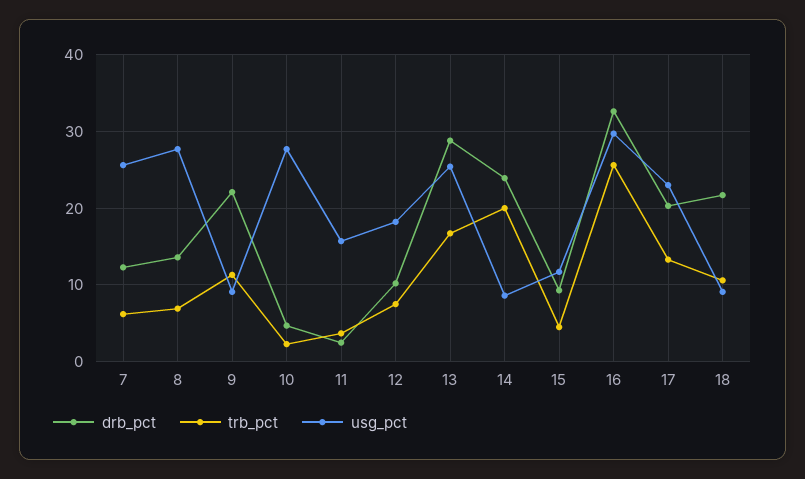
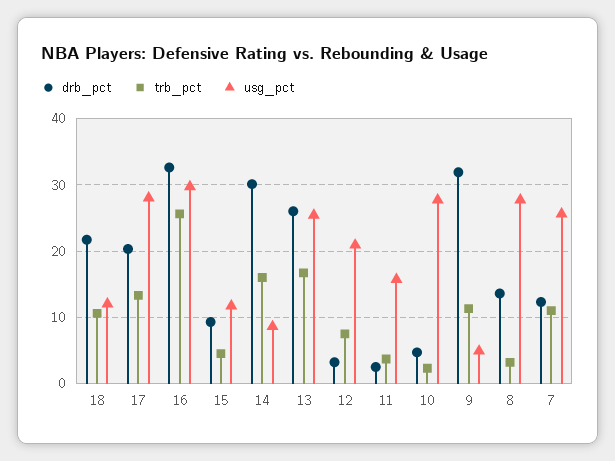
  {
    "drb_pct": {
      "7": 12,
      "8": 14,
-     "9": 22,
+     "9": 32,
      "10": 5,
      "11": 3,
-     "12": 10,
+     "12": 3,
-     "13": 29,
+     "13": 26,
-     "14": 24,
+     "14": 30,
      "15": 9,
      "16": 33,
      "17": 20,
      "18": 22
    },
    "trb_pct": {
-     "7": 6,
+     "7": 11,
-     "8": 7,
+     "8": 3,
      "9": 11,
      "10": 2,
      "11": 4,
      "12": 8,
      "13": 17,
-     "14": 20,
+     "14": 16,
      "15": 5,
      "16": 26,
      "17": 13,
      "18": 11
    },
    "usg_pct": {
      "7": 26,
      "8": 28,
-     "9": 9,
+     "9": 5,
      "10": 28,
      "11": 16,
-     "12": 18,
+     "12": 21,
      "13": 25,
      "14": 9,
      "15": 12,
      "16": 30,
-     "17": 23,
+     "17": 28,
-     "18": 9
+     "18": 12
    }
  }

